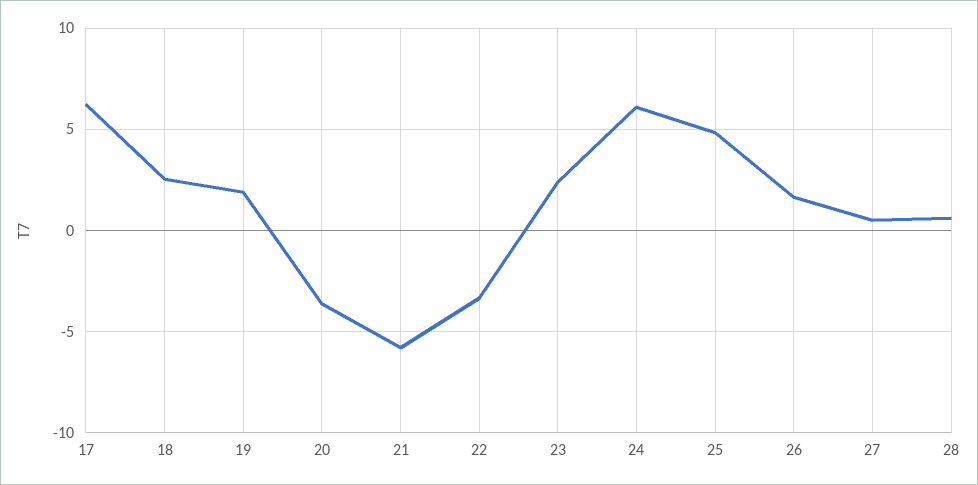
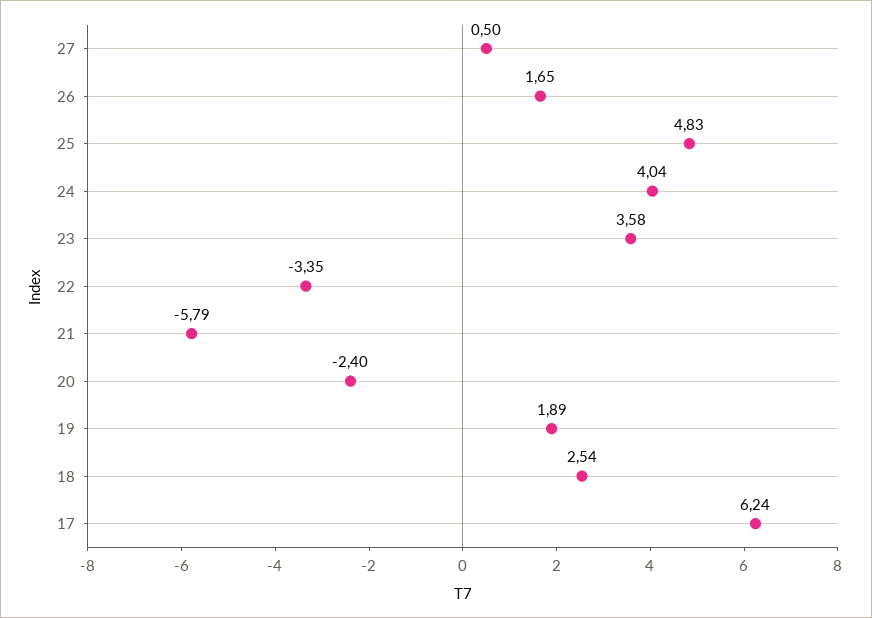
  {
    "17": 6.24,
    "18": 2.54,
    "19": 1.89,
-   "20": -3.5,
+   "20": -2.4,
    "21": -5.79,
    "22": -3.35,
-   "23": 2.5,
+   "23": 3.58,
-   "24": 6,
+   "24": 4.04,
    "25": 4.83,
    "26": 1.65,
-   "27": 0.5,
+   "27": 0.5
-   "28": 0.5
  }

